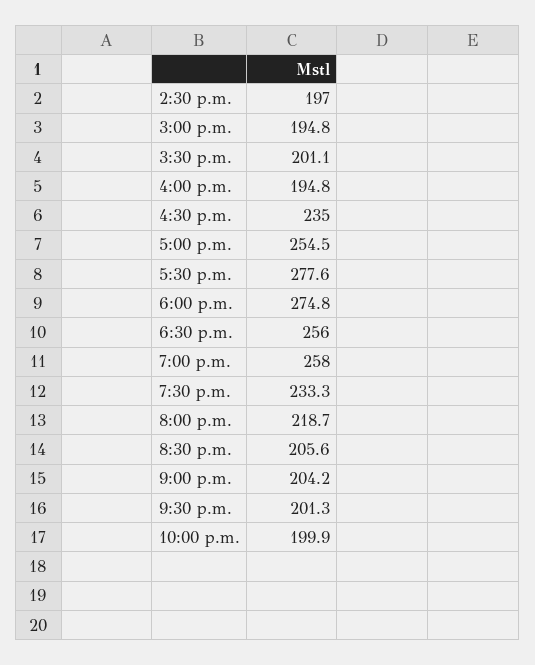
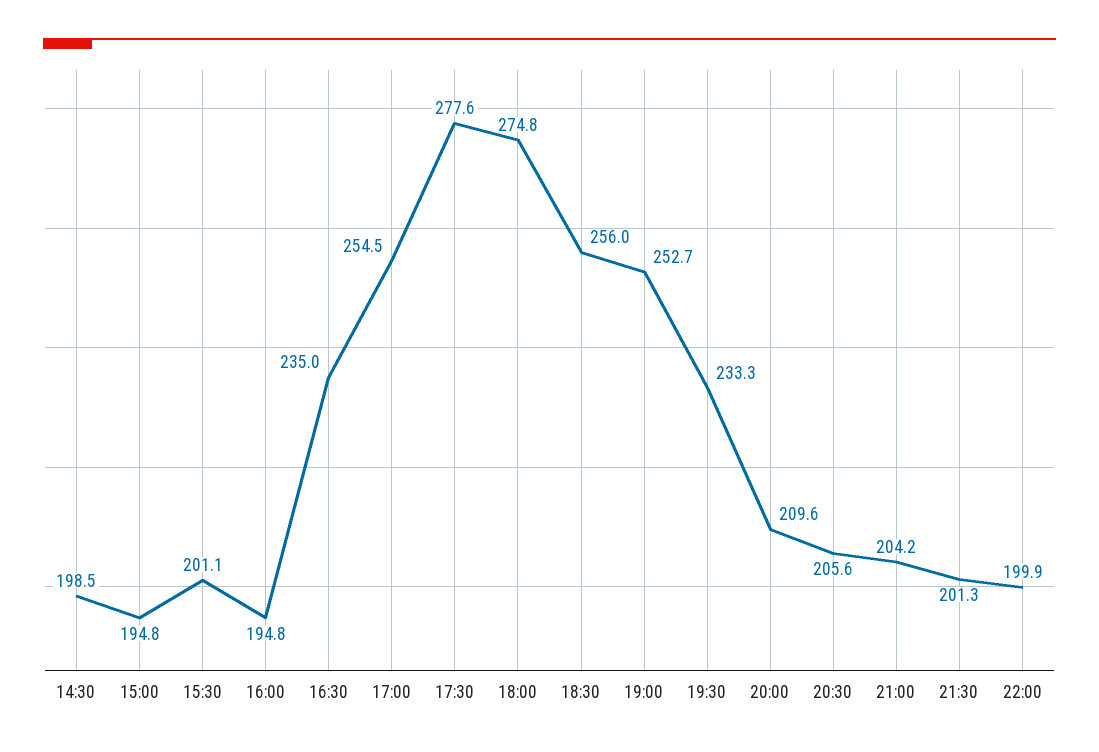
  {
-   "2:30 p.m.": 197,
+   "2:30 p.m.": 198.5,
    "3:00 p.m.": 194.8,
    "3:30 p.m.": 201.1,
    "4:00 p.m.": 194.8,
    "4:30 p.m.": 235,
    "5:00 p.m.": 254.5,
    "5:30 p.m.": 277.6,
    "6:00 p.m.": 274.8,
    "6:30 p.m.": 256,
-   "7:00 p.m.": 258,
+   "7:00 p.m.": 252.7,
    "7:30 p.m.": 233.3,
-   "8:00 p.m.": 218.7,
+   "8:00 p.m.": 209.6,
    "8:30 p.m.": 205.6,
    "9:00 p.m.": 204.2,
    "9:30 p.m.": 201.3,
    "10:00 p.m.": 199.9
  }

